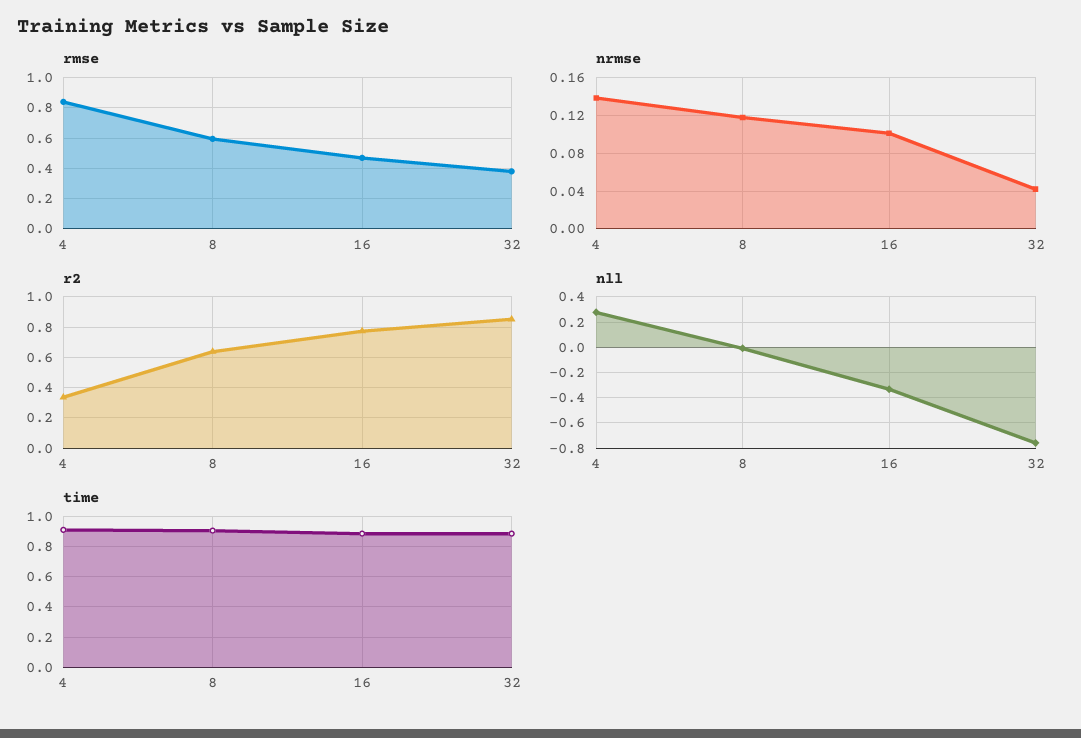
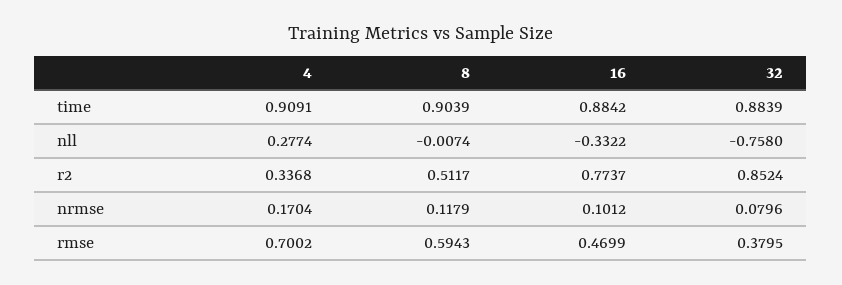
  {
    "rmse": {
-     "4": 0.85,
+     "4": 0.7002,
      "8": 0.5943,
      "16": 0.4699,
      "32": 0.3795
    },
    "nrmse": {
-     "4": 0.14,
+     "4": 0.1704,
      "8": 0.1179,
      "16": 0.1012,
-     "32": 0.04
+     "32": 0.0796
    },
    "r2": {
      "4": 0.3368,
-     "8": 0.65,
+     "8": 0.5117,
      "16": 0.7737,
      "32": 0.8524
    },
    "nll": {
      "4": 0.2774,
      "8": -0.0074,
      "16": -0.3322,
      "32": -0.758
    },
    "time": {
      "4": 0.9091,
      "8": 0.9039,
      "16": 0.8842,
      "32": 0.8839
    }
  }

